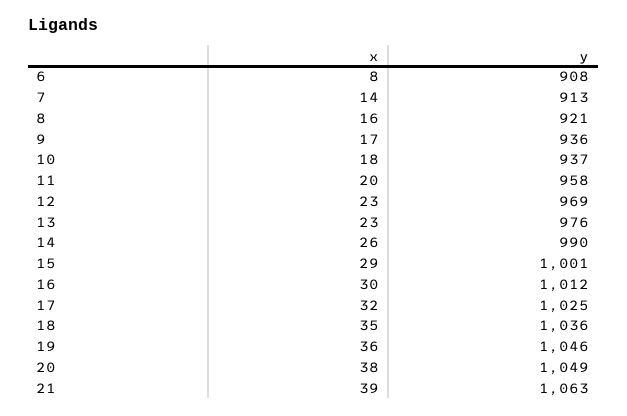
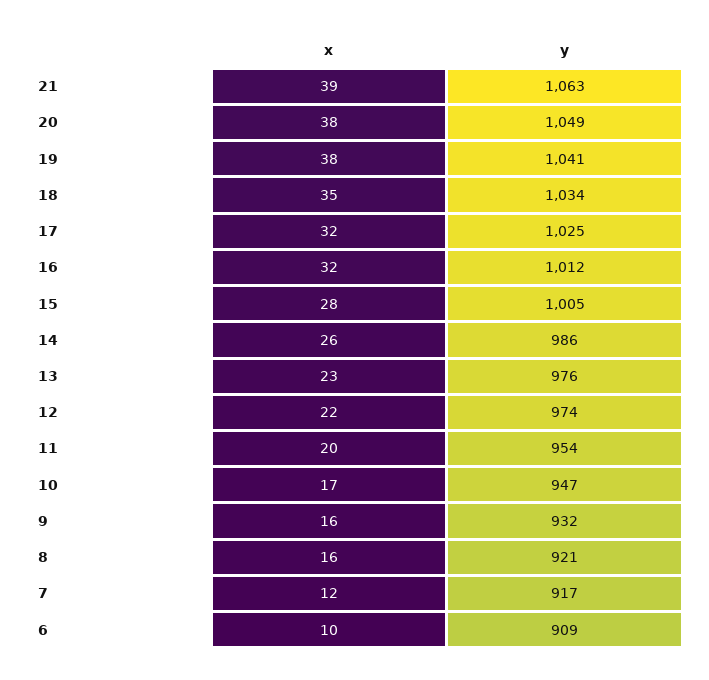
  {
    "x": {
-     "6": 8,
+     "6": 10,
-     "7": 14,
+     "7": 12,
      "8": 16,
-     "9": 17,
+     "9": 16,
-     "10": 18,
+     "10": 17,
      "11": 20,
-     "12": 23,
+     "12": 22,
      "13": 23,
      "14": 26,
-     "15": 29,
+     "15": 28,
-     "16": 30,
+     "16": 32,
      "17": 32,
      "18": 35,
-     "19": 36,
+     "19": 38,
      "20": 38,
      "21": 39
    },
    "y": {
-     "6": 908,
+     "6": 909,
-     "7": 913,
+     "7": 917,
      "8": 921,
-     "9": 936,
+     "9": 932,
-     "10": 937,
+     "10": 947,
-     "11": 958,
+     "11": 954,
-     "12": 969,
+     "12": 974,
      "13": 976,
-     "14": 990,
+     "14": 986,
-     "15": 1001,
+     "15": 1005,
      "16": 1012,
      "17": 1025,
-     "18": 1036,
+     "18": 1034,
-     "19": 1046,
+     "19": 1041,
      "20": 1049,
      "21": 1063
    }
  }

